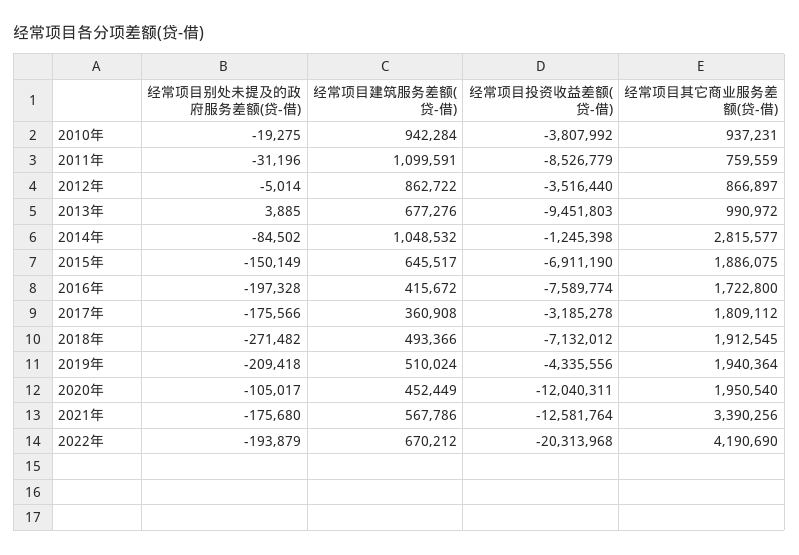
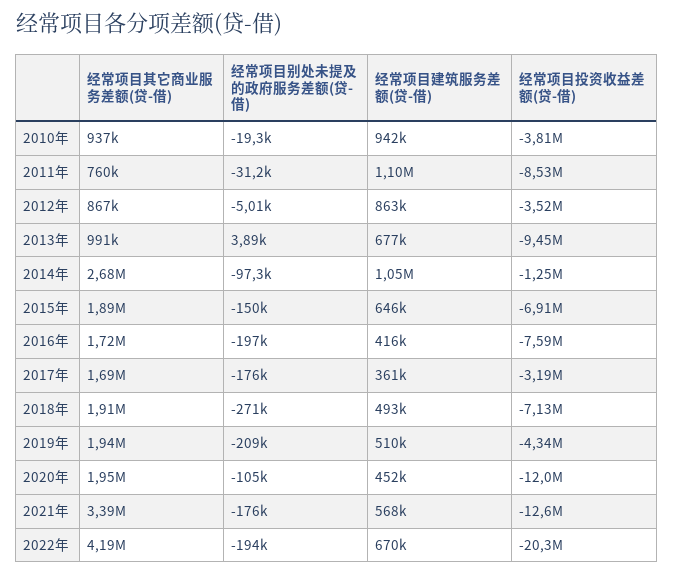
  {
    "经常项目别处未提及的政府服务差额(贷-借)": {
      "2010年": -19275,
      "2011年": -31196,
      "2012年": -5014,
      "2013年": 3885,
-     "2014年": -84502,
+     "2014年": -97300,
      "2015年": -150149,
      "2016年": -197328,
      "2017年": -175566,
      "2018年": -271482,
      "2019年": -209418,
      "2020年": -105017,
      "2021年": -175680,
      "2022年": -193879
    },
    "经常项目建筑服务差额(贷-借)": {
      "2010年": 942284,
      "2011年": 1099591,
      "2012年": 862722,
      "2013年": 677276,
      "2014年": 1048532,
      "2015年": 645517,
      "2016年": 415672,
      "2017年": 360908,
      "2018年": 493366,
      "2019年": 510024,
      "2020年": 452449,
      "2021年": 567786,
      "2022年": 670212
    },
    "经常项目投资收益差额(贷-借)": {
      "2010年": -3807992,
      "2011年": -8526779,
      "2012年": -3516440,
      "2013年": -9451803,
      "2014年": -1245398,
      "2015年": -6911190,
      "2016年": -7589774,
      "2017年": -3185278,
      "2018年": -7132012,
      "2019年": -4335556,
      "2020年": -12040311,
      "2021年": -12581764,
      "2022年": -20313968
    },
    "经常项目其它商业服务差额(贷-借)": {
      "2010年": 937231,
      "2011年": 759559,
      "2012年": 866897,
      "2013年": 990972,
-     "2014年": 2815577,
+     "2014年": 2680000,
      "2015年": 1886075,
      "2016年": 1722800,
-     "2017年": 1809112,
+     "2017年": 1690000,
      "2018年": 1912545,
      "2019年": 1940364,
      "2020年": 1950540,
      "2021年": 3390256,
      "2022年": 4190690
    }
  }

